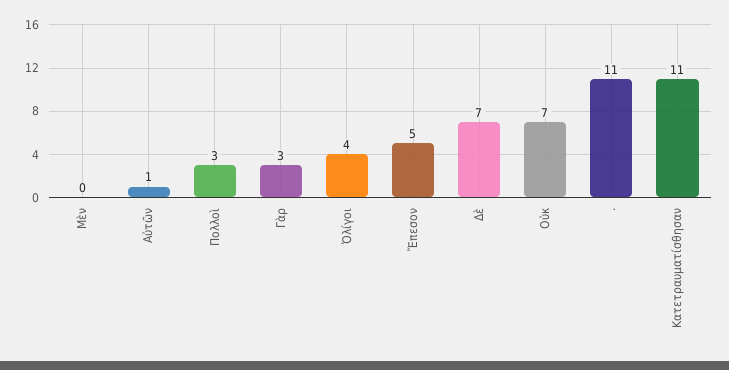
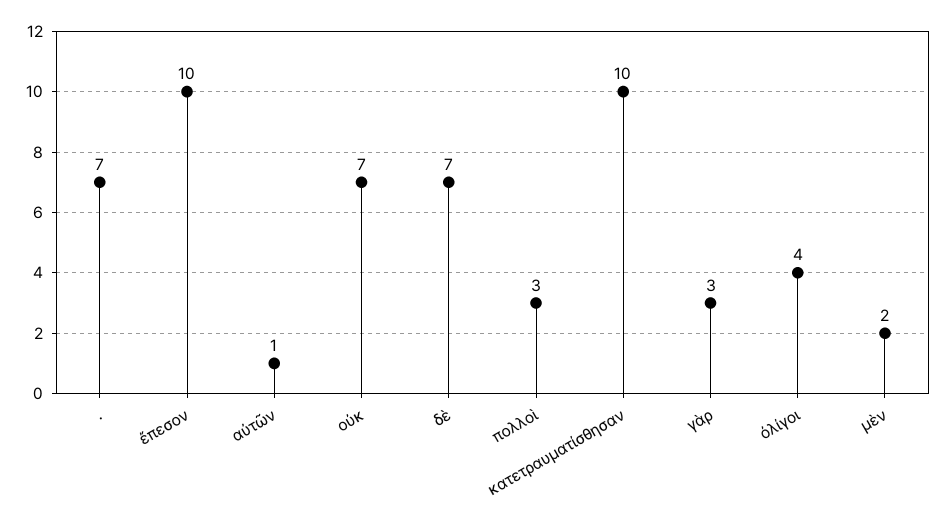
  {
-   "Μὲν": 0,
+   "Μὲν": 2,
    "Αὐτῶν": 1,
    "Πολλοὶ": 3,
    "Γὰρ": 3,
    "Ὀλίγοι": 4,
-   "Ἔπεσον": 5,
+   "Ἔπεσον": 10,
    "Δὲ": 7,
    "Οὐκ": 7,
-   ".": 11,
+   ".": 7,
-   "Κατετραυματίσθησαν": 11
+   "Κατετραυματίσθησαν": 10
  }

